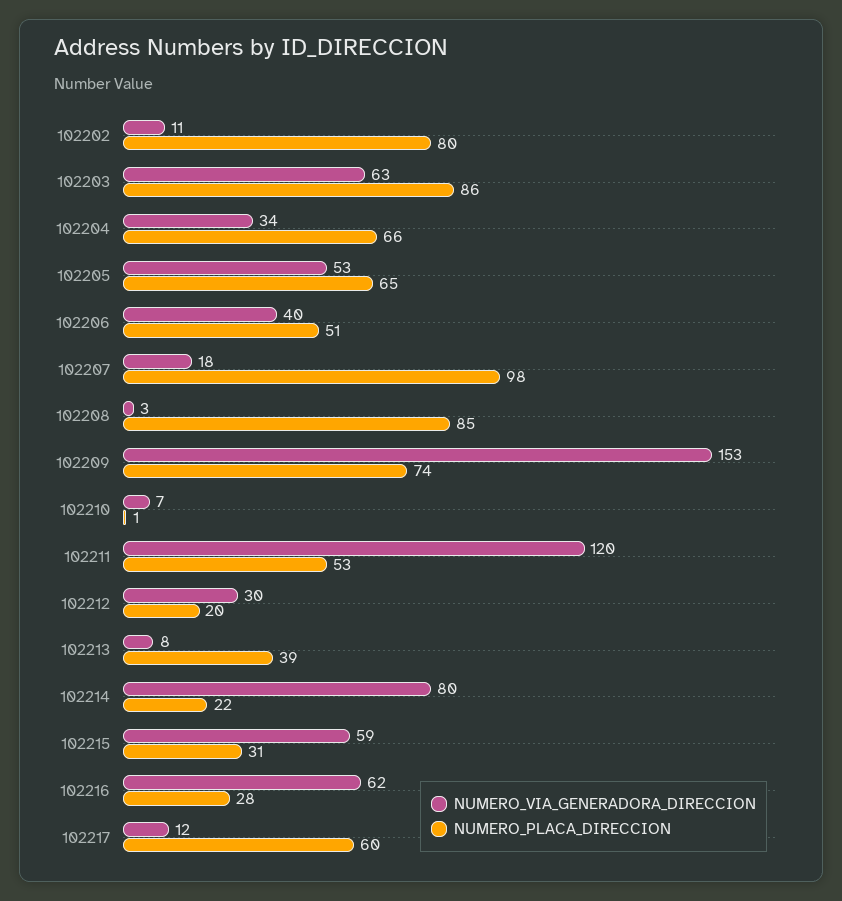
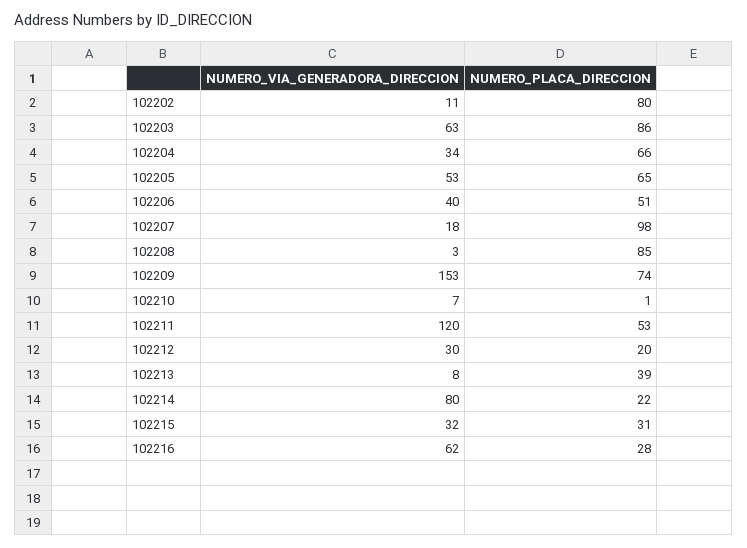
  {
    "NUMERO_VIA_GENERADORA_DIRECCION": {
      "102202": 11,
      "102203": 63,
      "102204": 34,
      "102205": 53,
      "102206": 40,
      "102207": 18,
      "102208": 3,
      "102209": 153,
      "102210": 7,
      "102211": 120,
      "102212": 30,
      "102213": 8,
      "102214": 80,
-     "102215": 59,
+     "102215": 32,
-     "102216": 62,
+     "102216": 62
-     "102217": 12
    },
    "NUMERO_PLACA_DIRECCION": {
      "102202": 80,
      "102203": 86,
      "102204": 66,
      "102205": 65,
      "102206": 51,
      "102207": 98,
      "102208": 85,
      "102209": 74,
      "102210": 1,
      "102211": 53,
      "102212": 20,
      "102213": 39,
      "102214": 22,
      "102215": 31,
-     "102216": 28,
+     "102216": 28
-     "102217": 60
    }
  }

